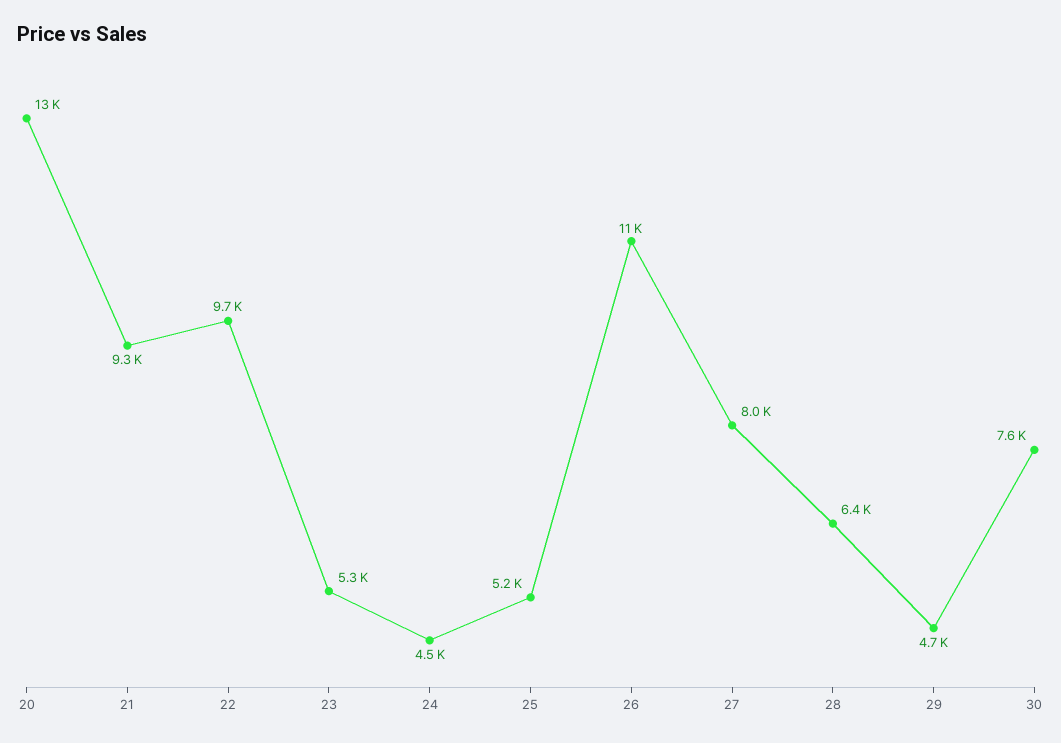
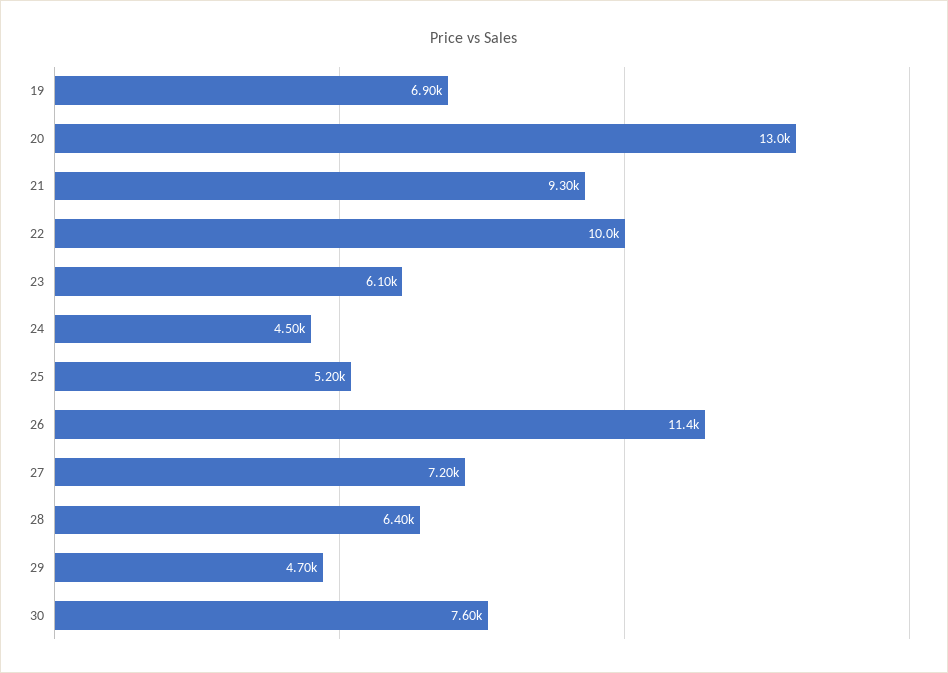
  {
    "20": 13000,
    "21": 9300,
-   "22": 9700,
+   "22": 10000,
-   "23": 5300,
+   "23": 6100,
    "24": 4500,
    "25": 5200,
    "26": 11400,
-   "27": 8000,
+   "27": 7200,
    "28": 6400,
    "29": 4700,
-   "30": 7600
+   "30": 7600,
+   "19": 6900
  }

